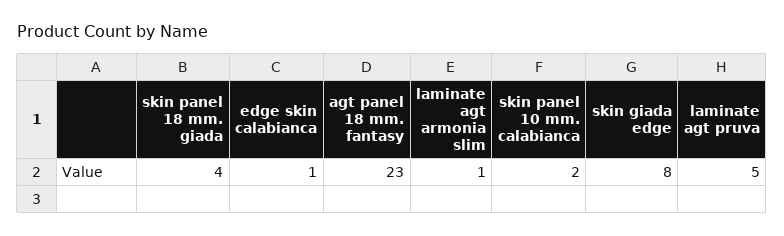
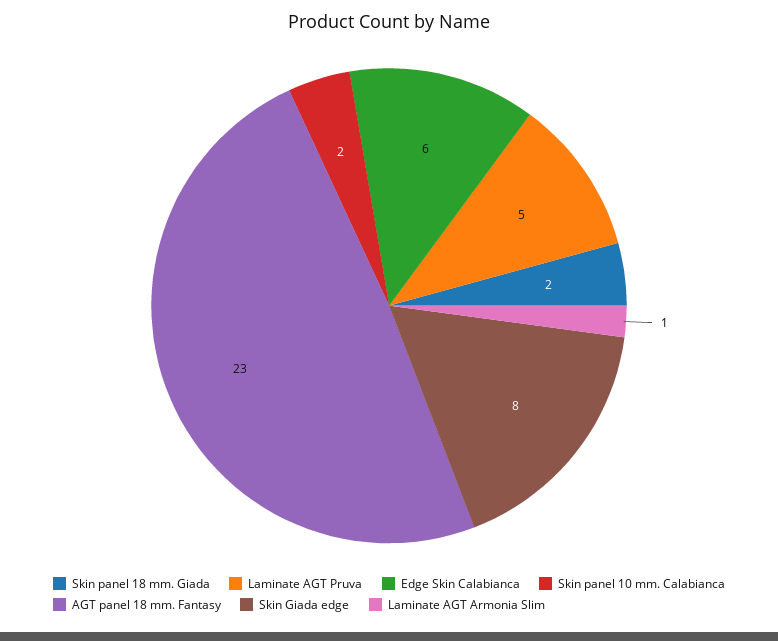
  {
-   "skin panel 18 mm. giada": 4,
+   "skin panel 18 mm. giada": 2,
-   "edge skin calabianca": 1,
+   "edge skin calabianca": 6,
    "agt panel 18 mm. fantasy": 23,
    "laminate agt armonia slim": 1,
    "skin panel 10 mm. calabianca": 2,
    "skin giada edge": 8,
    "laminate agt pruva": 5
  }

